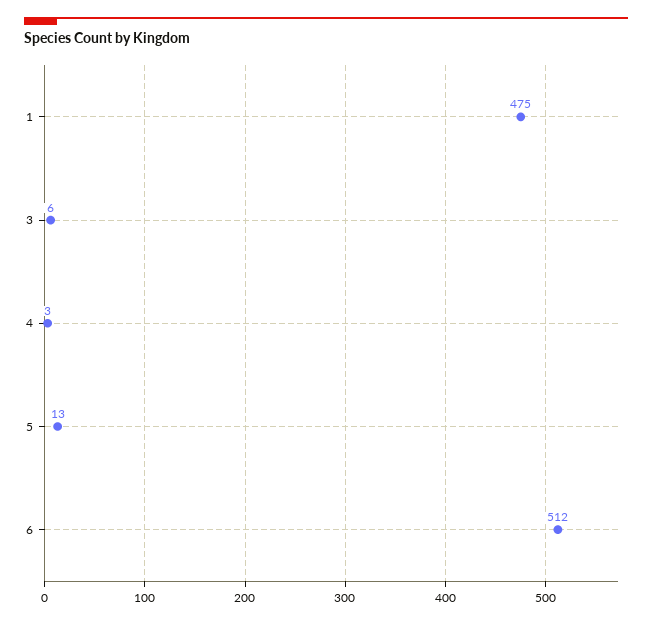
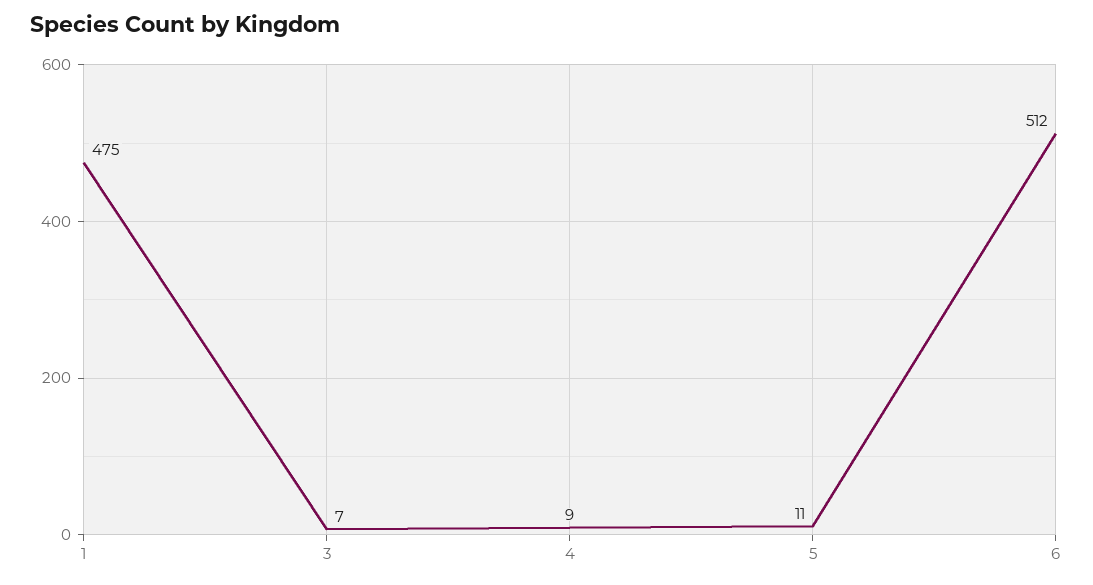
  {
    "1": 475,
-   "3": 6,
+   "3": 7,
-   "4": 3,
+   "4": 9,
-   "5": 13,
+   "5": 11,
    "6": 512
  }

